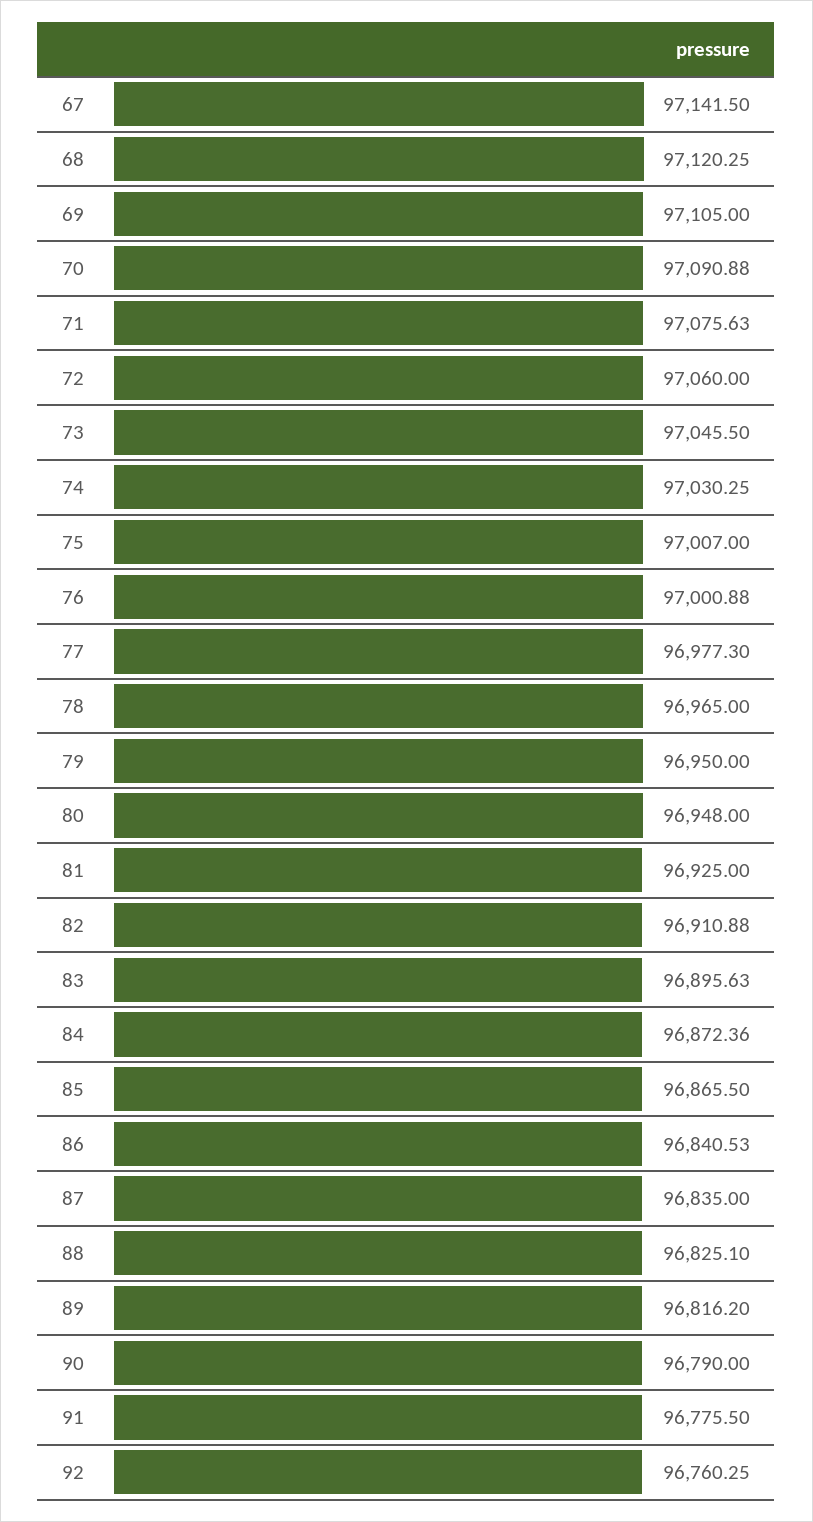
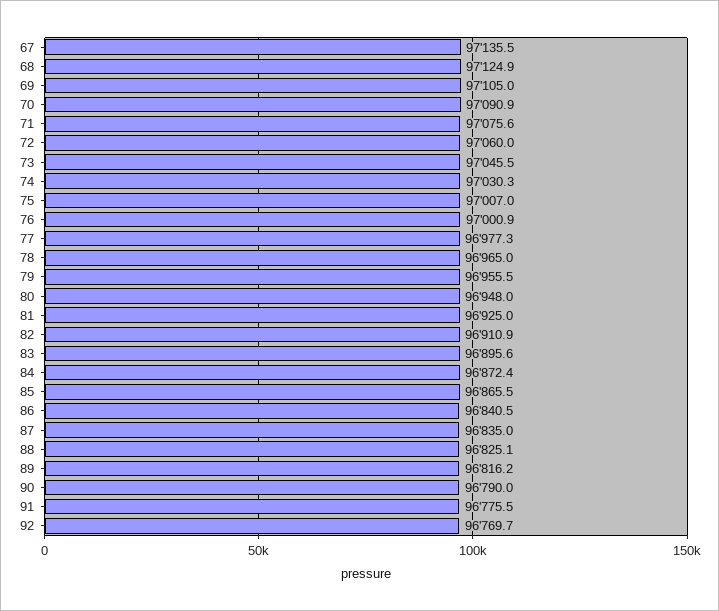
  {
-   "67": 97141.5,
+   "67": 97135.5,
-   "68": 97120.25,
+   "68": 97124.9,
    "69": 97105,
    "70": 97090.88,
    "71": 97075.63,
    "72": 97060,
    "73": 97045.5,
    "74": 97030.25,
    "75": 97007,
    "76": 97000.88,
    "77": 96977.3,
    "78": 96965,
-   "79": 96950,
+   "79": 96955.5,
    "80": 96948,
    "81": 96925,
    "82": 96910.88,
    "83": 96895.63,
    "84": 96872.36,
    "85": 96865.5,
    "86": 96840.53,
    "87": 96835,
    "88": 96825.1,
    "89": 96816.2,
    "90": 96790,
    "91": 96775.5,
-   "92": 96760.25
+   "92": 96769.7
  }

